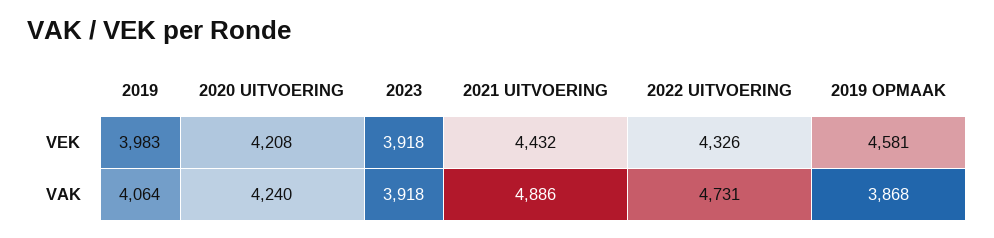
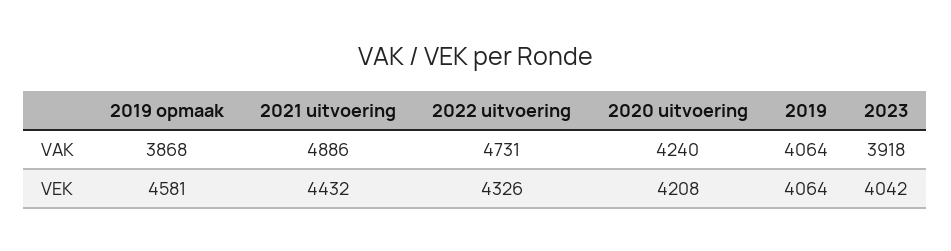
  {
    "2019": {
-     "VEK": 3983,
+     "VEK": 4064,
      "VAK": 4064
    },
    "2020 UITVOERING": {
      "VEK": 4208,
      "VAK": 4240
    },
    "2023": {
-     "VEK": 3918,
+     "VEK": 4042,
      "VAK": 3918
    },
    "2021 UITVOERING": {
      "VEK": 4432,
      "VAK": 4886
    },
    "2022 UITVOERING": {
      "VEK": 4326,
      "VAK": 4731
    },
    "2019 OPMAAK": {
      "VEK": 4581,
      "VAK": 3868
    }
  }

